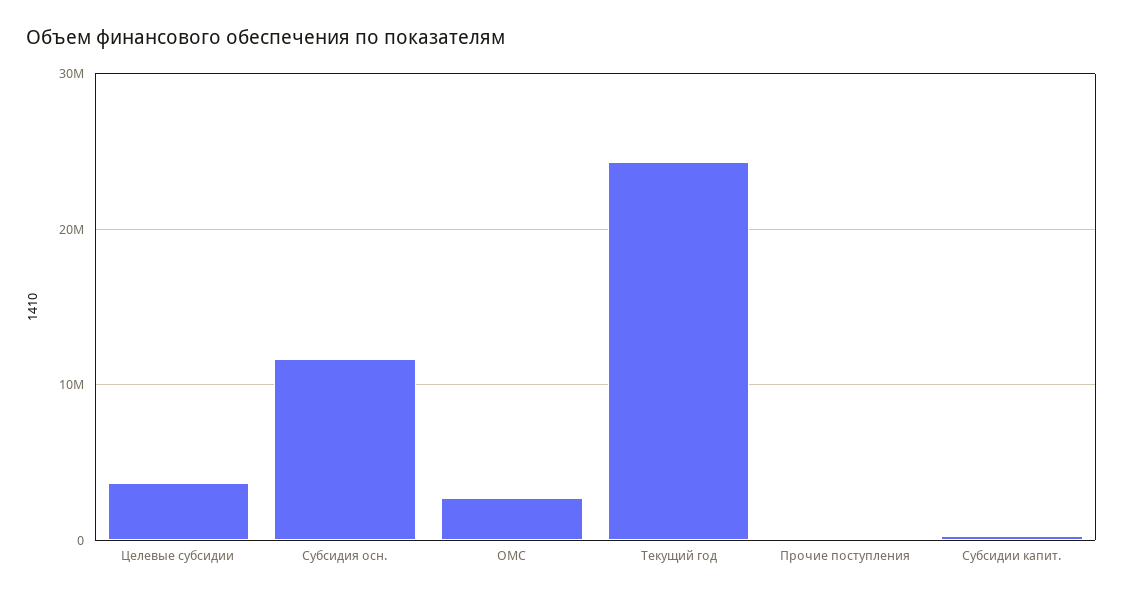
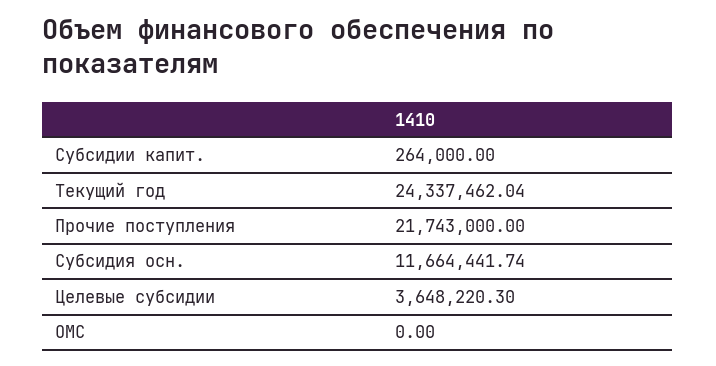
  {
    "Целевые субсидии": 3648220.3,
    "Субсидия осн.": 11664441.74,
-   "ОМС": 3000000,
+   "ОМС": 0,
    "Текущий год": 24337462.04,
-   "Прочие поступления": 0,
+   "Прочие поступления": 21743000,
    "Субсидии капит.": 264000
  }

